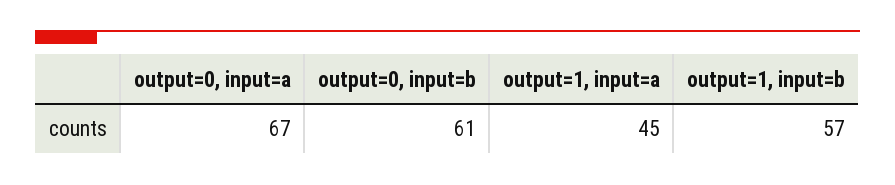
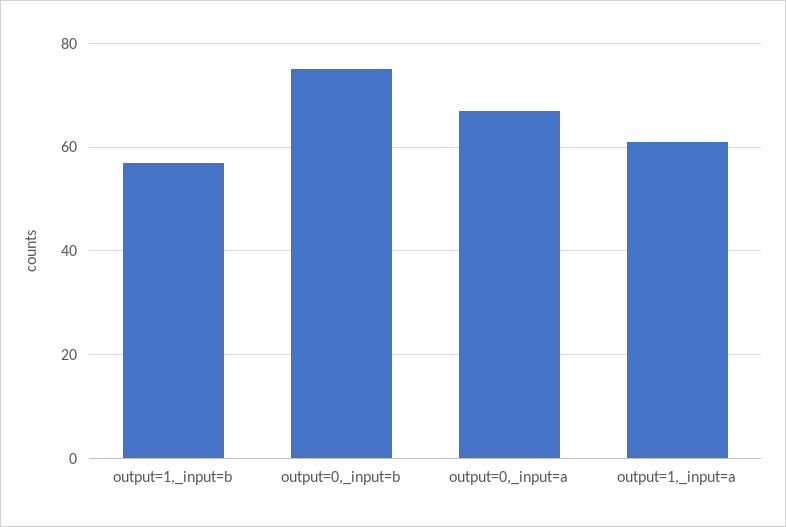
  {
    "output=0, input=a": 67,
-   "output=0, input=b": 61,
+   "output=0, input=b": 75,
-   "output=1, input=a": 45,
+   "output=1, input=a": 60,
    "output=1, input=b": 57
  }

